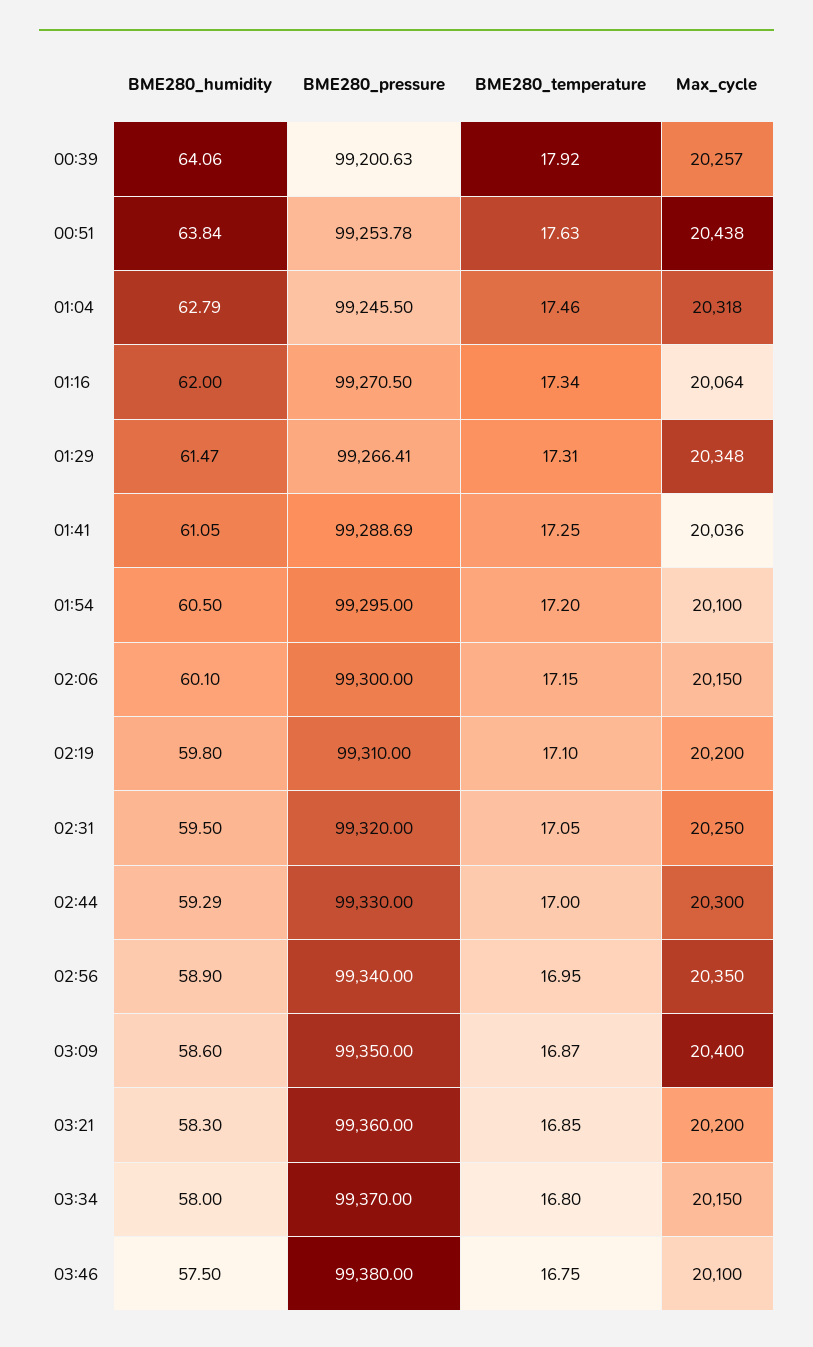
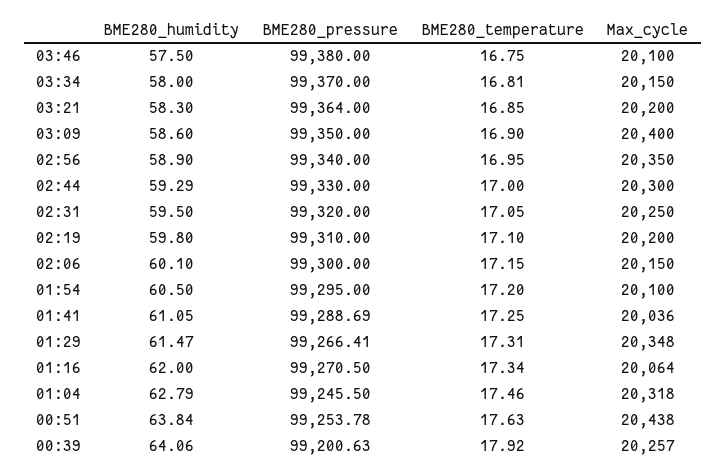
  {
    "BME280_humidity": {
      "00:39": 64.06,
      "00:51": 63.84,
      "01:04": 62.79,
      "01:16": 62,
      "01:29": 61.47,
      "01:41": 61.05,
      "01:54": 60.5,
      "02:06": 60.1,
      "02:19": 59.8,
      "02:31": 59.5,
      "02:44": 59.29,
      "02:56": 58.9,
      "03:09": 58.6,
      "03:21": 58.3,
      "03:34": 58,
      "03:46": 57.5
    },
    "BME280_pressure": {
      "00:39": 99200.63,
      "00:51": 99253.78,
      "01:04": 99245.5,
      "01:16": 99270.5,
      "01:29": 99266.41,
      "01:41": 99288.69,
      "01:54": 99295,
      "02:06": 99300,
      "02:19": 99310,
      "02:31": 99320,
      "02:44": 99330,
      "02:56": 99340,
      "03:09": 99350,
-     "03:21": 99360,
+     "03:21": 99364,
      "03:34": 99370,
      "03:46": 99380
    },
    "BME280_temperature": {
      "00:39": 17.92,
      "00:51": 17.63,
      "01:04": 17.46,
      "01:16": 17.34,
      "01:29": 17.31,
      "01:41": 17.25,
      "01:54": 17.2,
      "02:06": 17.15,
      "02:19": 17.1,
      "02:31": 17.05,
      "02:44": 17,
      "02:56": 16.95,
-     "03:09": 16.87,
+     "03:09": 16.9,
      "03:21": 16.85,
-     "03:34": 16.8,
+     "03:34": 16.81,
      "03:46": 16.75
    },
    "Max_cycle": {
      "00:39": 20257,
      "00:51": 20438,
      "01:04": 20318,
      "01:16": 20064,
      "01:29": 20348,
      "01:41": 20036,
      "01:54": 20100,
      "02:06": 20150,
      "02:19": 20200,
      "02:31": 20250,
      "02:44": 20300,
      "02:56": 20350,
      "03:09": 20400,
      "03:21": 20200,
      "03:34": 20150,
      "03:46": 20100
    }
  }

